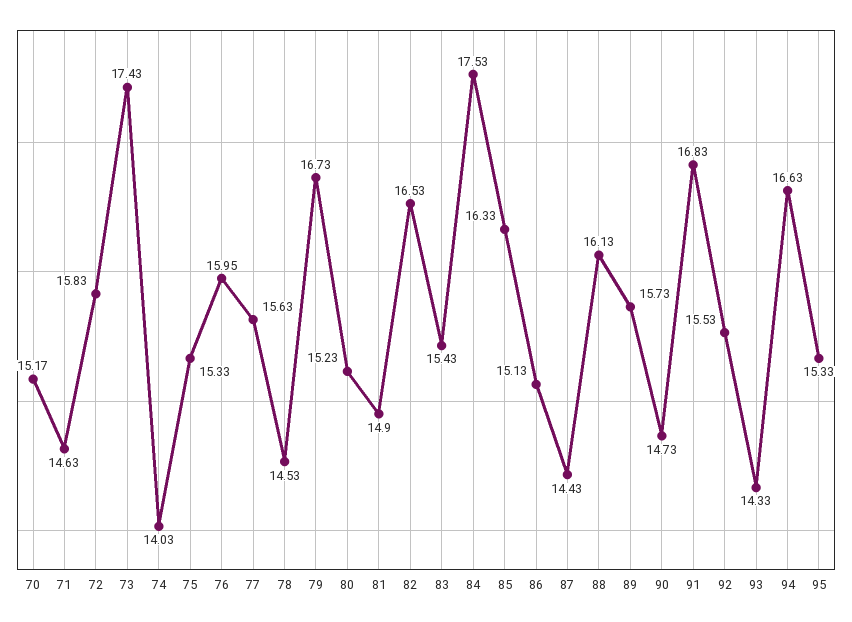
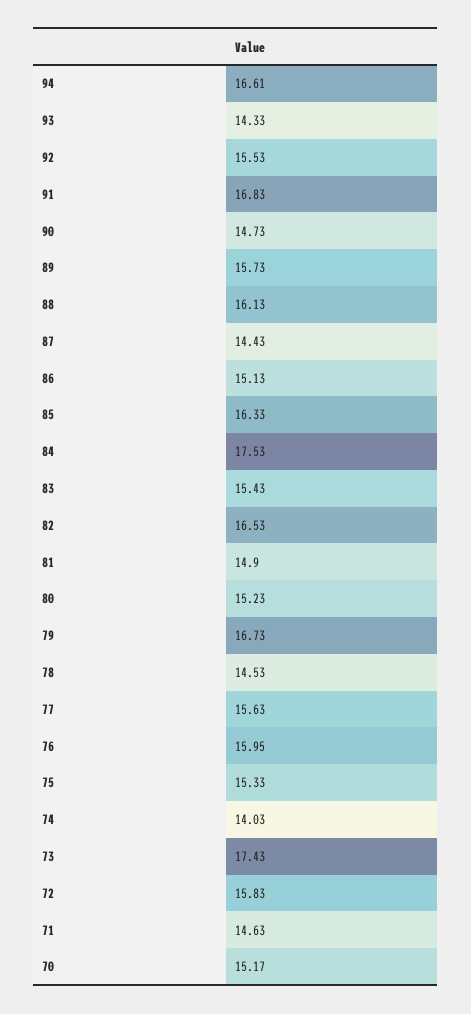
  {
    "70": 15.17,
    "71": 14.63,
    "72": 15.83,
    "73": 17.43,
    "74": 14.03,
    "75": 15.33,
    "76": 15.95,
    "77": 15.63,
    "78": 14.53,
    "79": 16.73,
    "80": 15.23,
    "81": 14.9,
    "82": 16.53,
    "83": 15.43,
    "84": 17.53,
    "85": 16.33,
    "86": 15.13,
    "87": 14.43,
    "88": 16.13,
    "89": 15.73,
    "90": 14.73,
    "91": 16.83,
    "92": 15.53,
    "93": 14.33,
-   "94": 16.63,
+   "94": 16.61
-   "95": 15.33
  }

